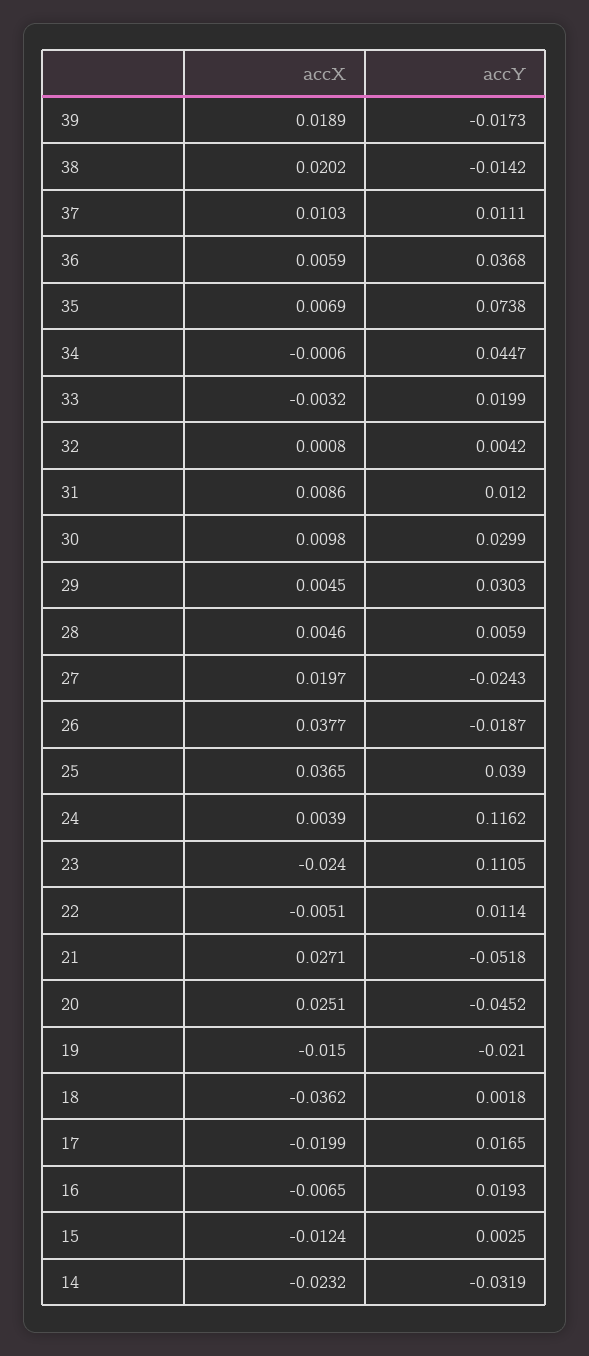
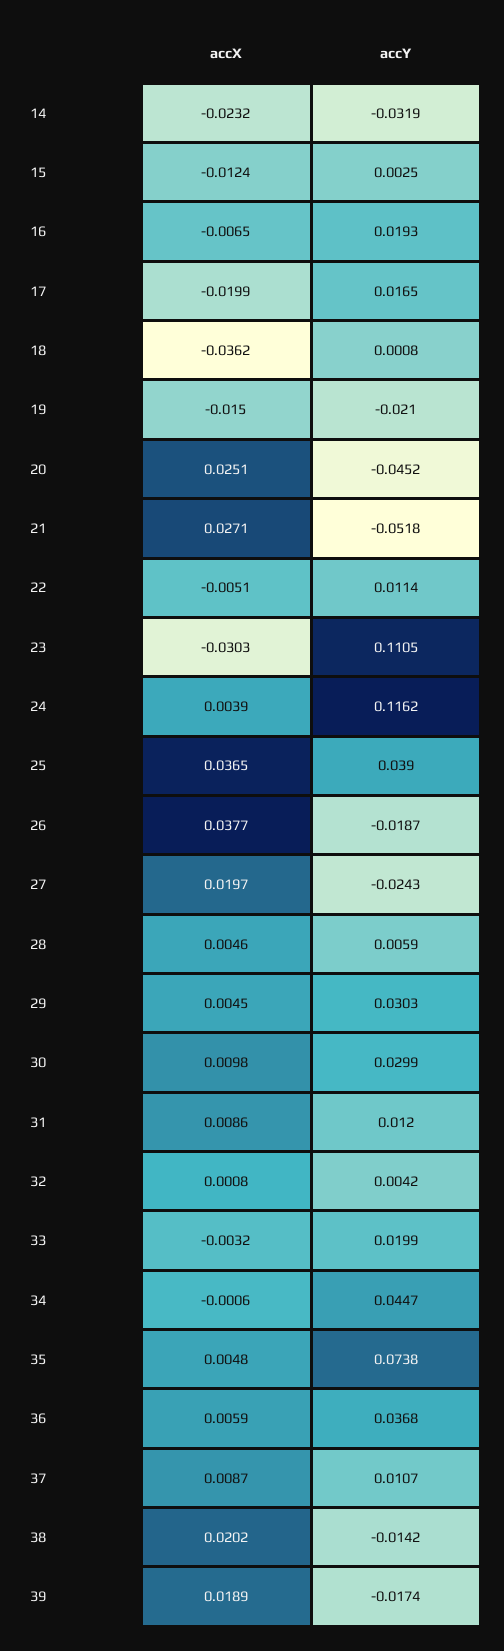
  {
    "accX": {
      "39": 0.0189,
      "38": 0.0202,
-     "37": 0.0103,
+     "37": 0.0087,
      "36": 0.0059,
-     "35": 0.0069,
+     "35": 0.0048,
      "34": -0.0006,
      "33": -0.0032,
      "32": 0.0008,
      "31": 0.0086,
      "30": 0.0098,
      "29": 0.0045,
      "28": 0.0046,
      "27": 0.0197,
      "26": 0.0377,
      "25": 0.0365,
      "24": 0.0039,
-     "23": -0.024,
+     "23": -0.0303,
      "22": -0.0051,
      "21": 0.0271,
      "20": 0.0251,
      "19": -0.015,
      "18": -0.0362,
      "17": -0.0199,
      "16": -0.0065,
      "15": -0.0124,
      "14": -0.0232
    },
    "accY": {
-     "39": -0.0173,
+     "39": -0.0174,
      "38": -0.0142,
-     "37": 0.0111,
+     "37": 0.0107,
      "36": 0.0368,
      "35": 0.0738,
      "34": 0.0447,
      "33": 0.0199,
      "32": 0.0042,
      "31": 0.012,
      "30": 0.0299,
      "29": 0.0303,
      "28": 0.0059,
      "27": -0.0243,
      "26": -0.0187,
      "25": 0.039,
      "24": 0.1162,
      "23": 0.1105,
      "22": 0.0114,
      "21": -0.0518,
      "20": -0.0452,
      "19": -0.021,
-     "18": 0.0018,
+     "18": 0.0008,
      "17": 0.0165,
      "16": 0.0193,
      "15": 0.0025,
      "14": -0.0319
    }
  }

